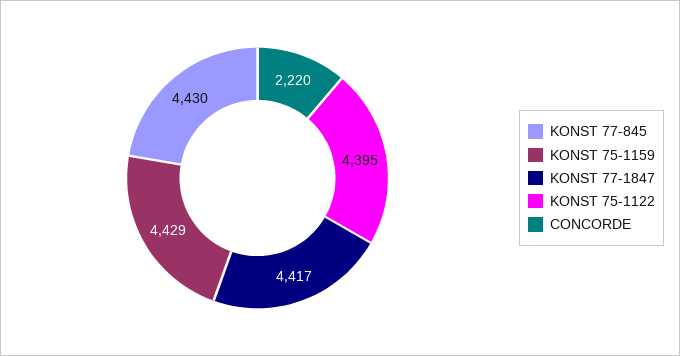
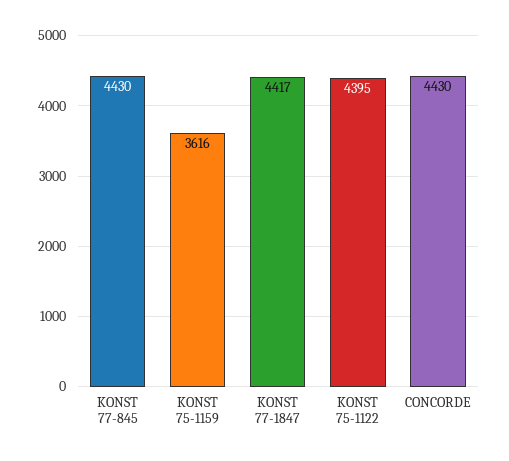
  {
    "KONST 77-845": 4430,
-   "KONST 75-1159": 4429,
+   "KONST 75-1159": 3616,
    "KONST 77-1847": 4417,
    "KONST 75-1122": 4395,
-   "CONCORDE": 2220
+   "CONCORDE": 4430
  }

